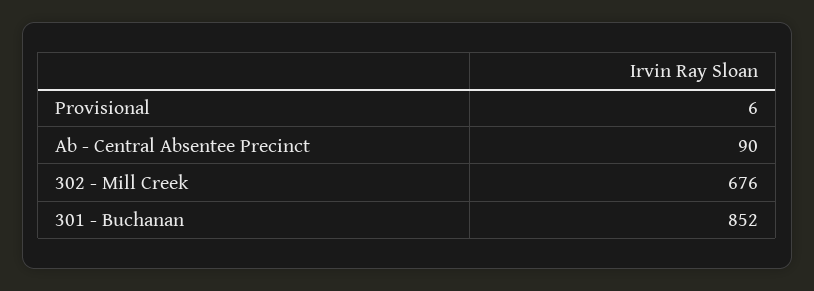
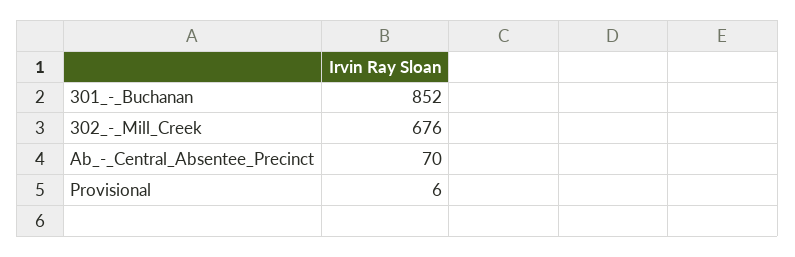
  {
    "Provisional": 6,
-   "Ab - Central Absentee Precinct": 90,
+   "Ab - Central Absentee Precinct": 70,
    "302 - Mill Creek": 676,
    "301 - Buchanan": 852
  }

